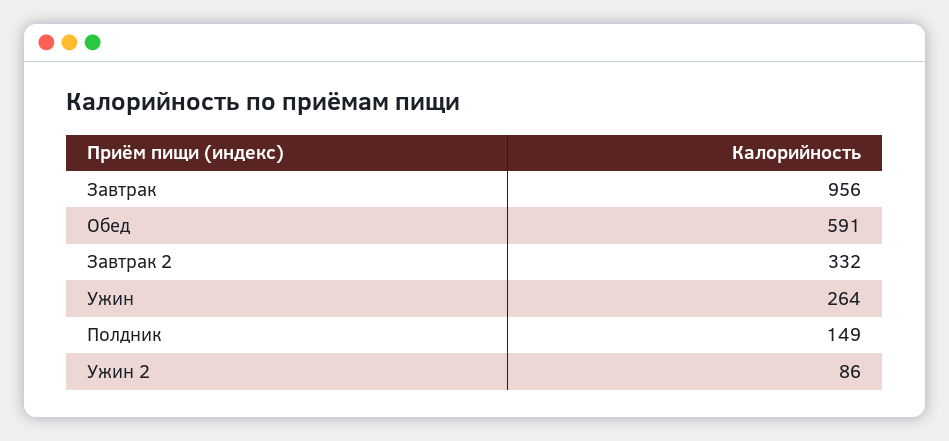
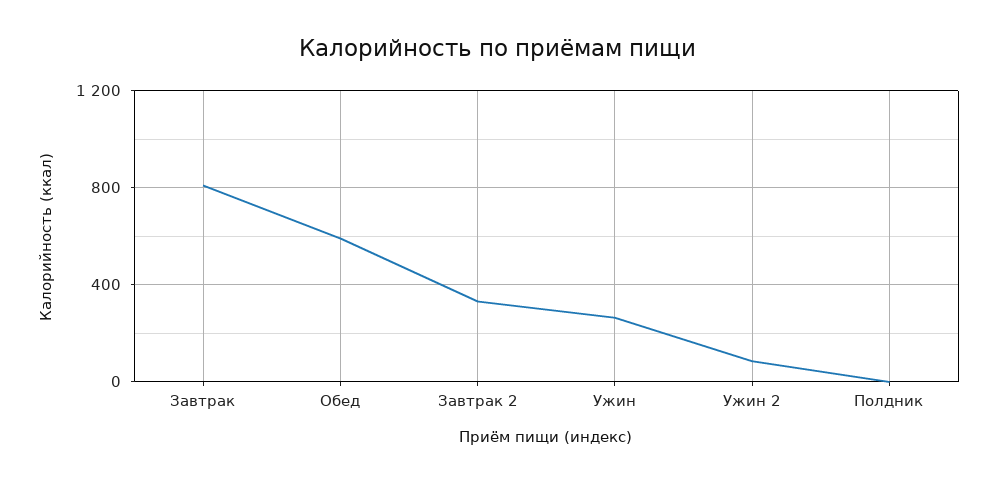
  {
-   "Завтрак": 956,
+   "Завтрак": 800,
    "Обед": 591,
    "Завтрак 2": 332,
    "Ужин": 264,
-   "Полдник": 149,
+   "Полдник": 0,
    "Ужин 2": 86
  }

